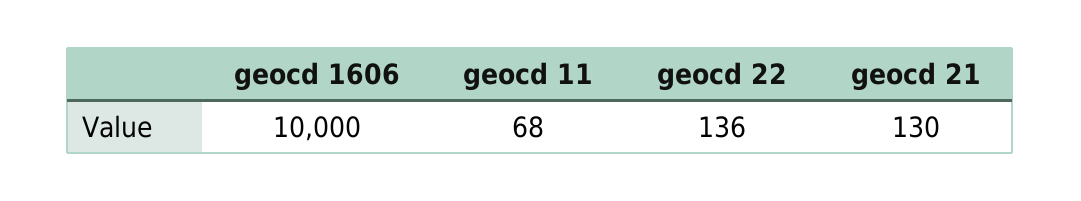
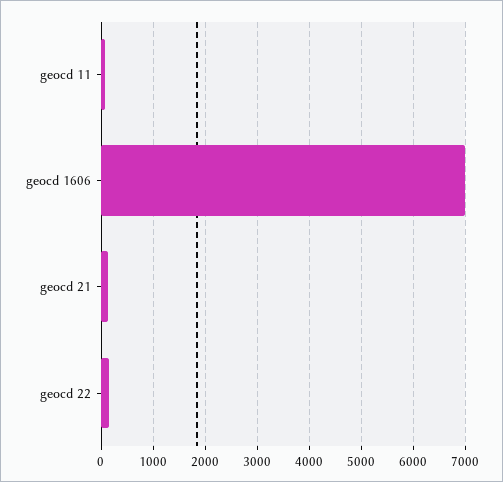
  {
-   "geocd 1606": 10000,
+   "geocd 1606": 7000,
    "geocd 11": 68,
    "geocd 22": 136,
    "geocd 21": 130
  }

